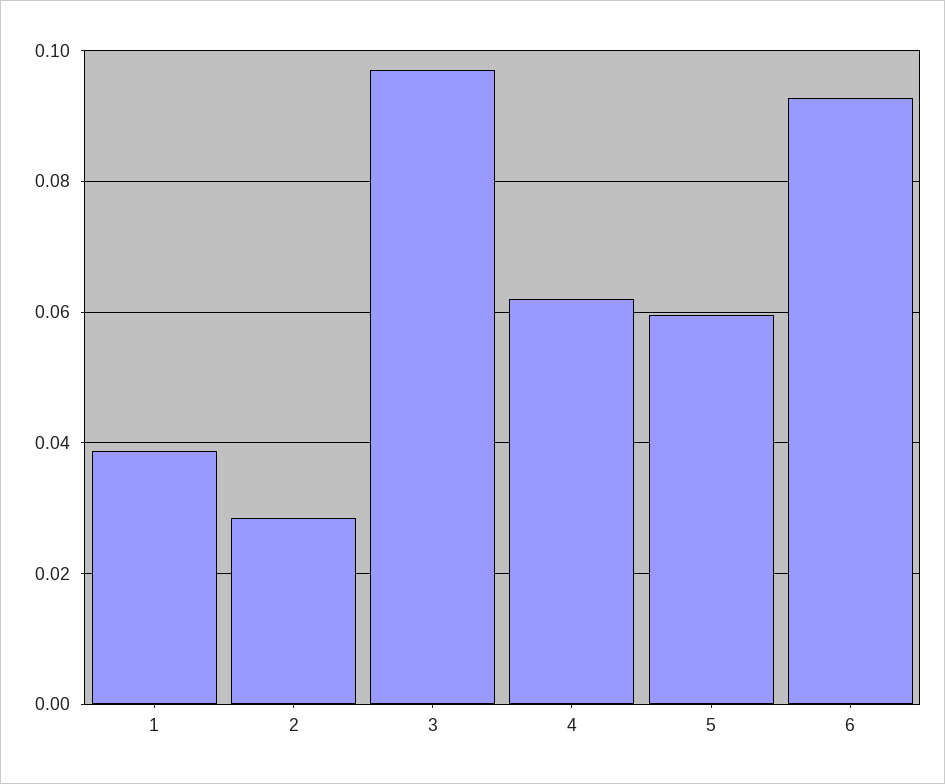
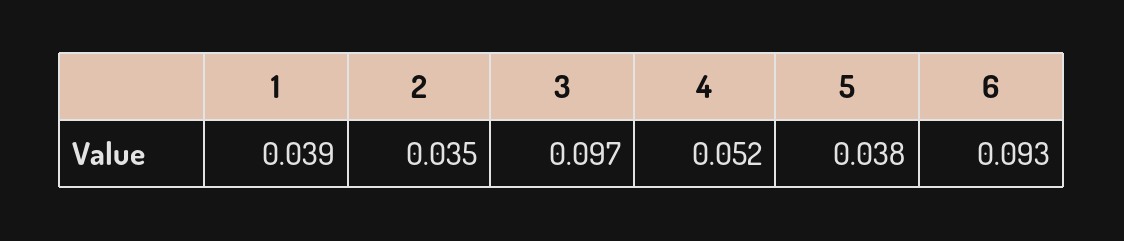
  {
    "1": 0.039,
-   "2": 0.028,
+   "2": 0.035,
    "3": 0.097,
-   "4": 0.062,
+   "4": 0.052,
-   "5": 0.06,
+   "5": 0.038,
    "6": 0.093
  }

